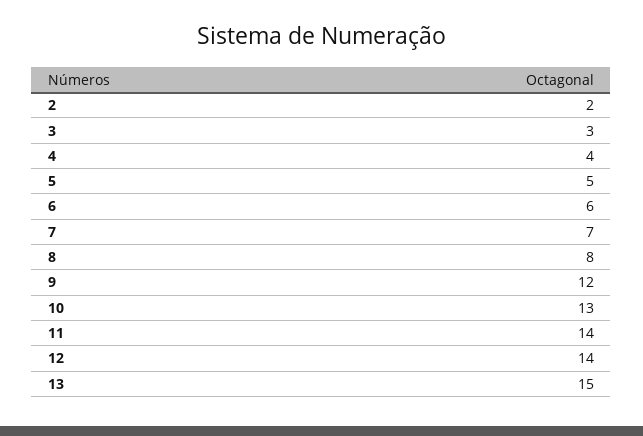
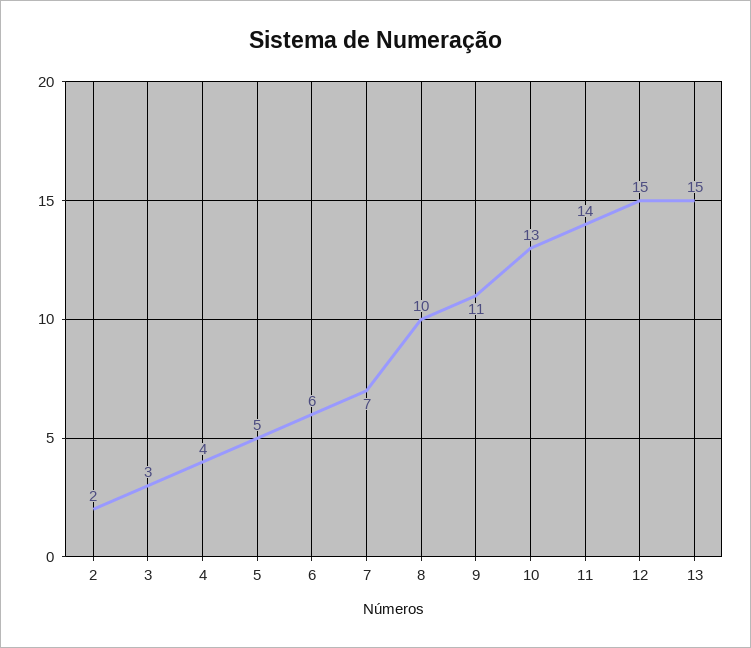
  {
    "2": 2,
    "3": 3,
    "4": 4,
    "5": 5,
    "6": 6,
    "7": 7,
-   "8": 8,
+   "8": 10,
-   "9": 12,
+   "9": 11,
    "10": 13,
    "11": 14,
-   "12": 14,
+   "12": 15,
    "13": 15
  }

